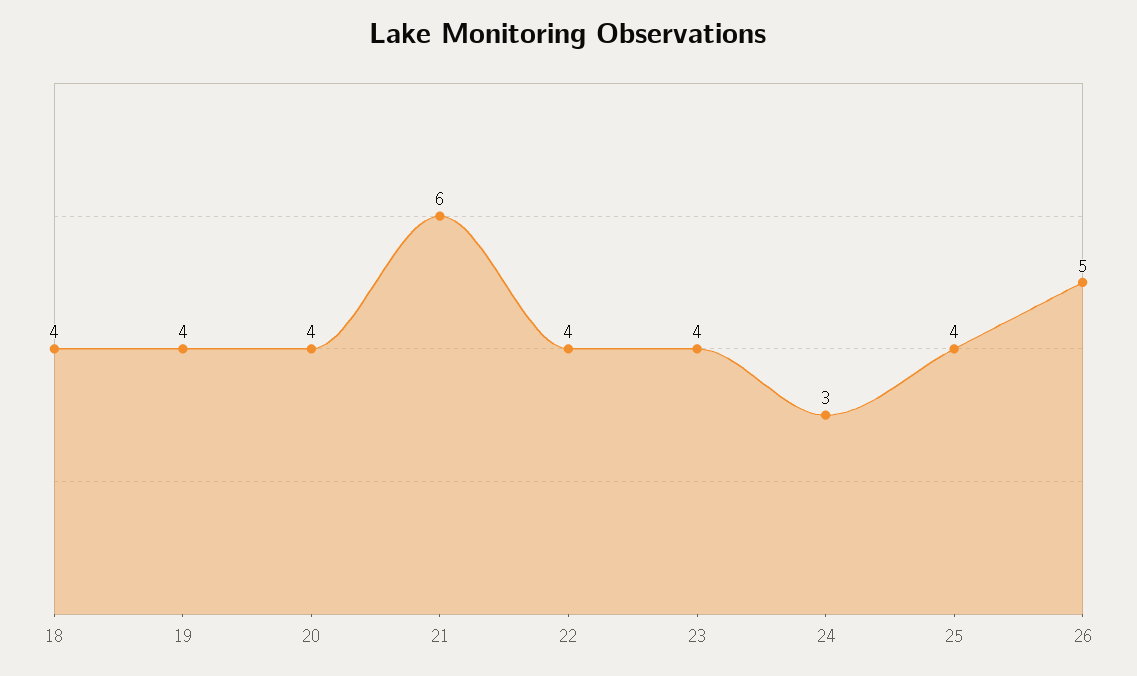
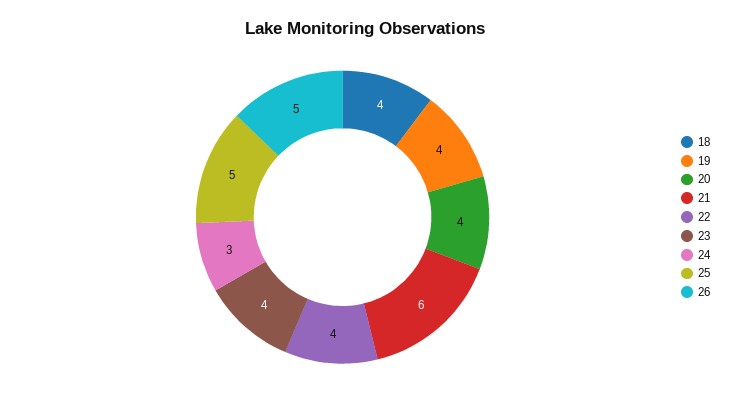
  {
    "18": 4,
    "19": 4,
    "20": 4,
    "21": 6,
    "22": 4,
    "23": 4,
    "24": 3,
-   "25": 4,
+   "25": 5,
    "26": 5
  }

